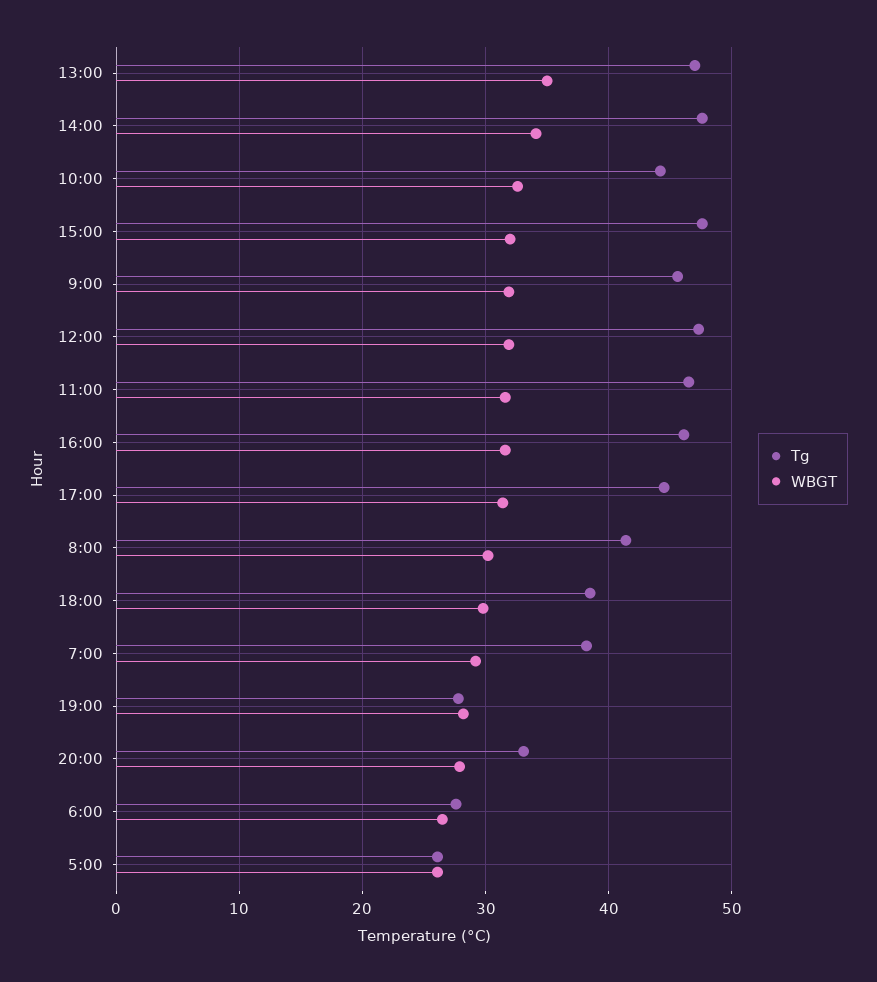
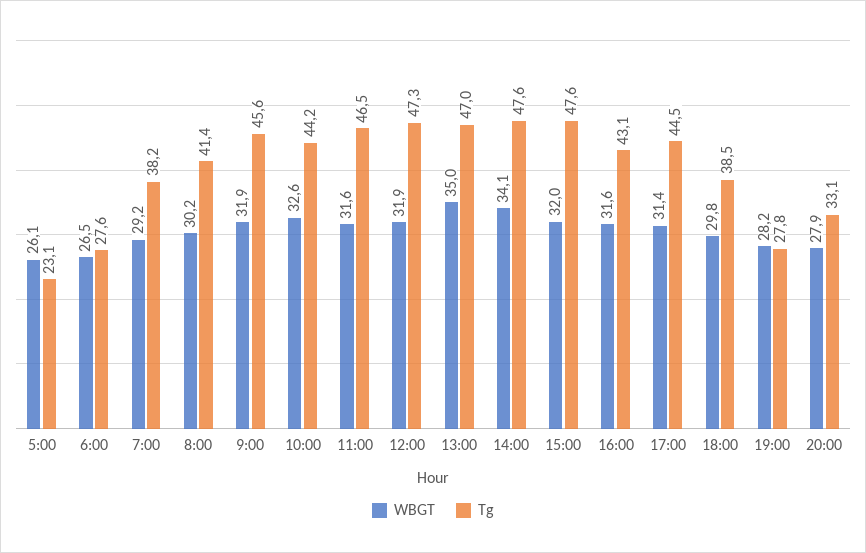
  {
    "Tg": {
      "13:00": 47,
      "14:00": 47.6,
      "10:00": 44.2,
      "15:00": 47.6,
      "9:00": 45.6,
      "12:00": 47.3,
      "11:00": 46.5,
-     "16:00": 46,
+     "16:00": 43.1,
      "17:00": 44.5,
      "8:00": 41.4,
      "18:00": 38.5,
      "7:00": 38.2,
      "19:00": 27.8,
      "20:00": 33.1,
      "6:00": 27.6,
-     "5:00": 26
+     "5:00": 23.1
    },
    "WBGT": {
      "13:00": 35,
      "14:00": 34.1,
      "10:00": 32.6,
      "15:00": 32,
      "9:00": 31.9,
      "12:00": 31.9,
      "11:00": 31.6,
      "16:00": 31.6,
      "17:00": 31.4,
      "8:00": 30.2,
      "18:00": 29.8,
      "7:00": 29.2,
      "19:00": 28.2,
      "20:00": 27.9,
      "6:00": 26.5,
      "5:00": 26.1
    }
  }

